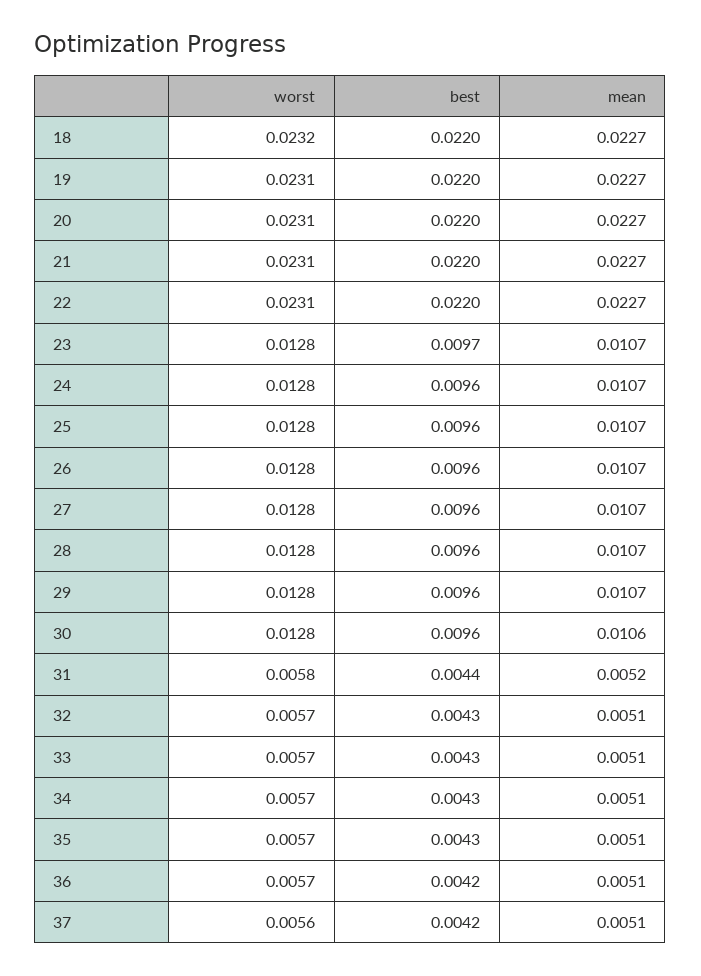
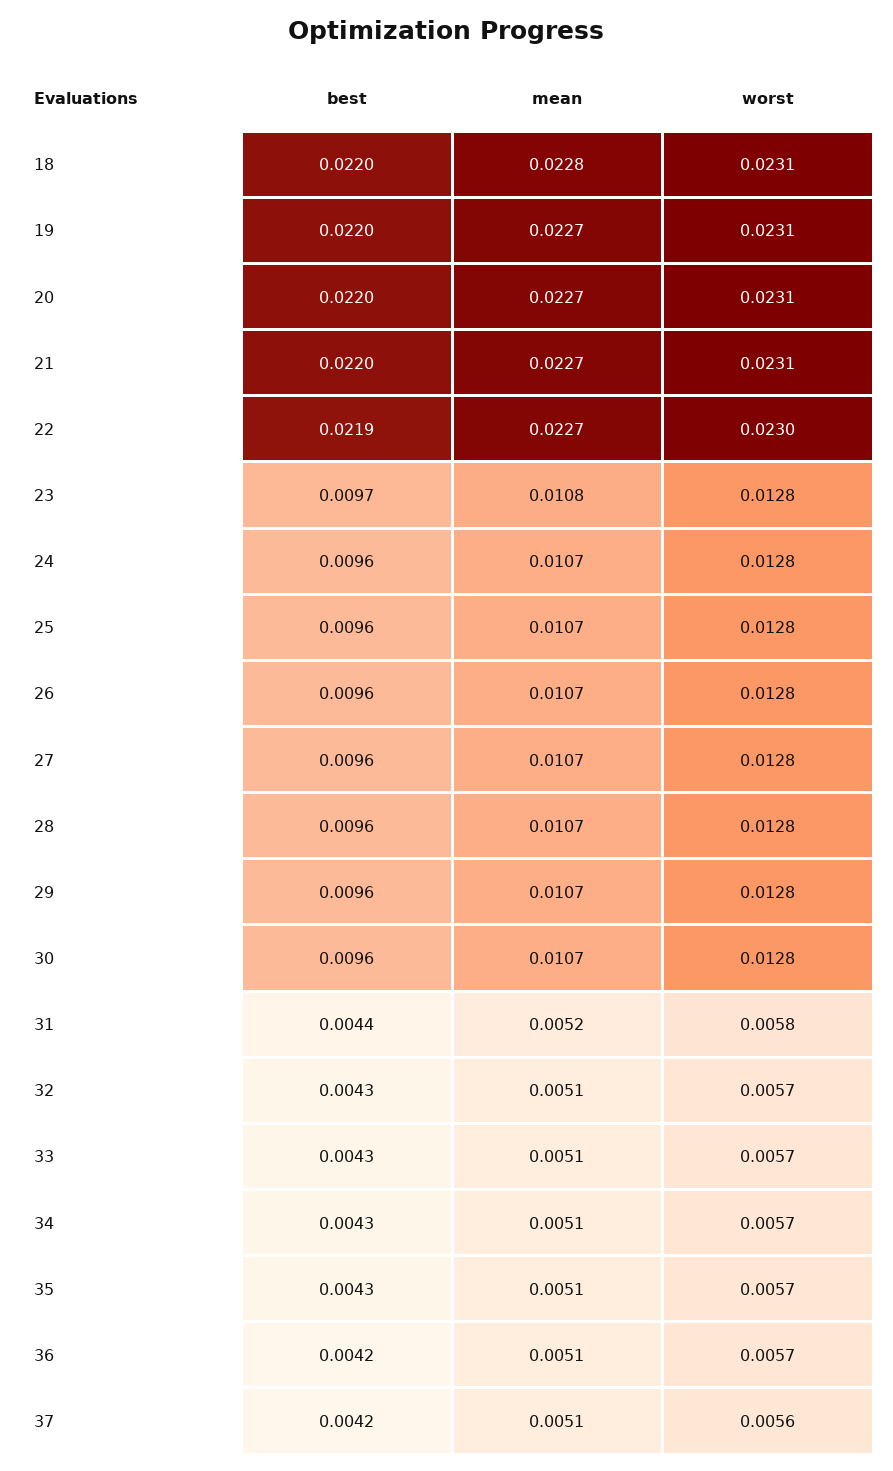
  {
    "worst": {
-     "18": 0.0232,
+     "18": 0.0231,
      "19": 0.0231,
      "20": 0.0231,
      "21": 0.0231,
-     "22": 0.0231,
+     "22": 0.023,
      "23": 0.0128,
      "24": 0.0128,
      "25": 0.0128,
      "26": 0.0128,
      "27": 0.0128,
      "28": 0.0128,
      "29": 0.0128,
      "30": 0.0128,
      "31": 0.0058,
      "32": 0.0057,
      "33": 0.0057,
      "34": 0.0057,
      "35": 0.0057,
      "36": 0.0057,
      "37": 0.0056
    },
    "best": {
      "18": 0.022,
      "19": 0.022,
      "20": 0.022,
      "21": 0.022,
-     "22": 0.022,
+     "22": 0.0219,
      "23": 0.0097,
      "24": 0.0096,
      "25": 0.0096,
      "26": 0.0096,
      "27": 0.0096,
      "28": 0.0096,
      "29": 0.0096,
      "30": 0.0096,
      "31": 0.0044,
      "32": 0.0043,
      "33": 0.0043,
      "34": 0.0043,
      "35": 0.0043,
      "36": 0.0042,
      "37": 0.0042
    },
    "mean": {
-     "18": 0.0227,
+     "18": 0.0228,
      "19": 0.0227,
      "20": 0.0227,
      "21": 0.0227,
      "22": 0.0227,
-     "23": 0.0107,
+     "23": 0.0108,
      "24": 0.0107,
      "25": 0.0107,
      "26": 0.0107,
      "27": 0.0107,
      "28": 0.0107,
      "29": 0.0107,
-     "30": 0.0106,
+     "30": 0.0107,
      "31": 0.0052,
      "32": 0.0051,
      "33": 0.0051,
      "34": 0.0051,
      "35": 0.0051,
      "36": 0.0051,
      "37": 0.0051
    }
  }

